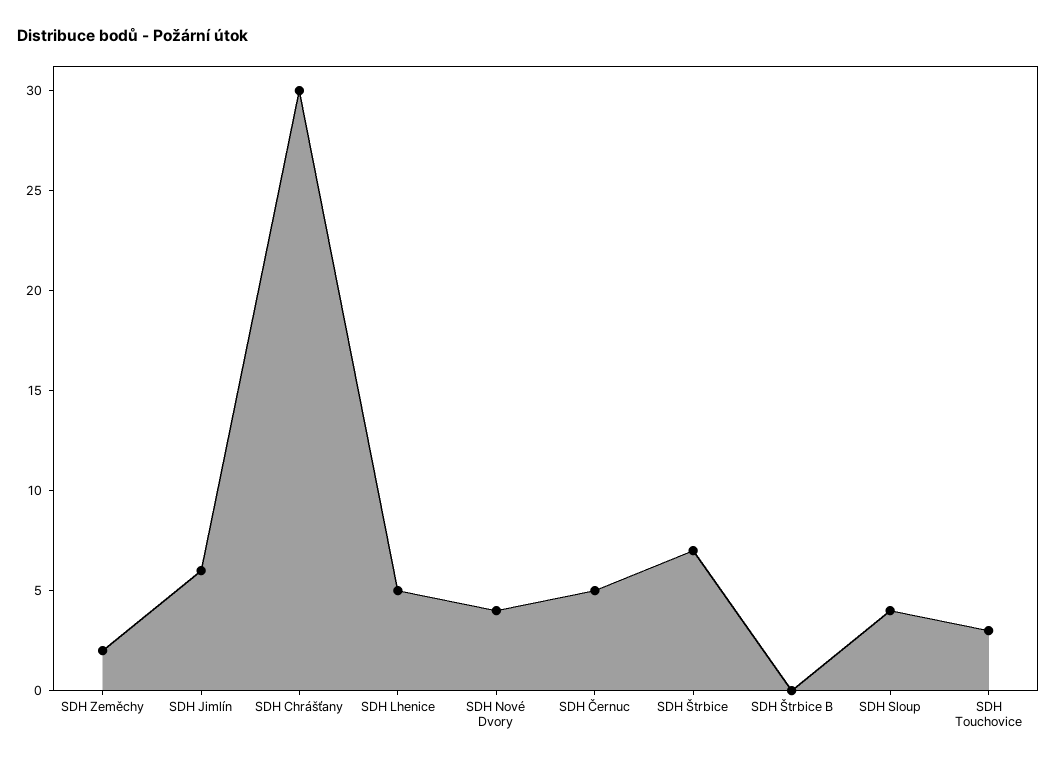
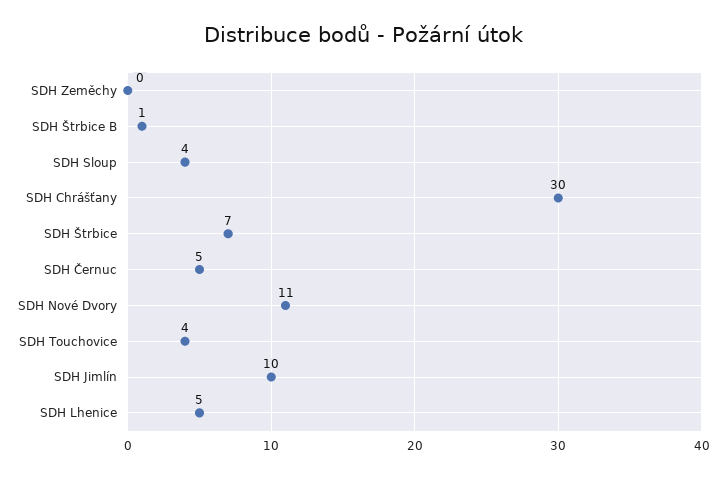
  {
-   "SDH Zeměchy": 2,
+   "SDH Zeměchy": 0,
-   "SDH Jimlín": 6,
+   "SDH Jimlín": 10,
    "SDH Chrášťany": 30,
    "SDH Lhenice": 5,
-   "SDH Nové Dvory": 4,
+   "SDH Nové Dvory": 11,
    "SDH Černuc": 5,
    "SDH Štrbice": 7,
-   "SDH Štrbice B": 0,
+   "SDH Štrbice B": 1,
    "SDH Sloup": 4,
-   "SDH Touchovice": 3
+   "SDH Touchovice": 4
  }

